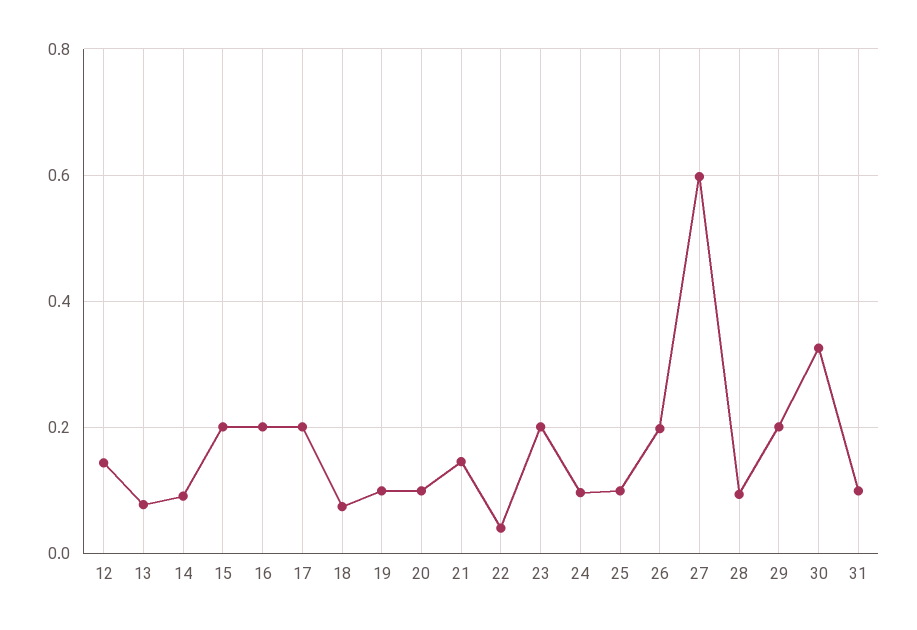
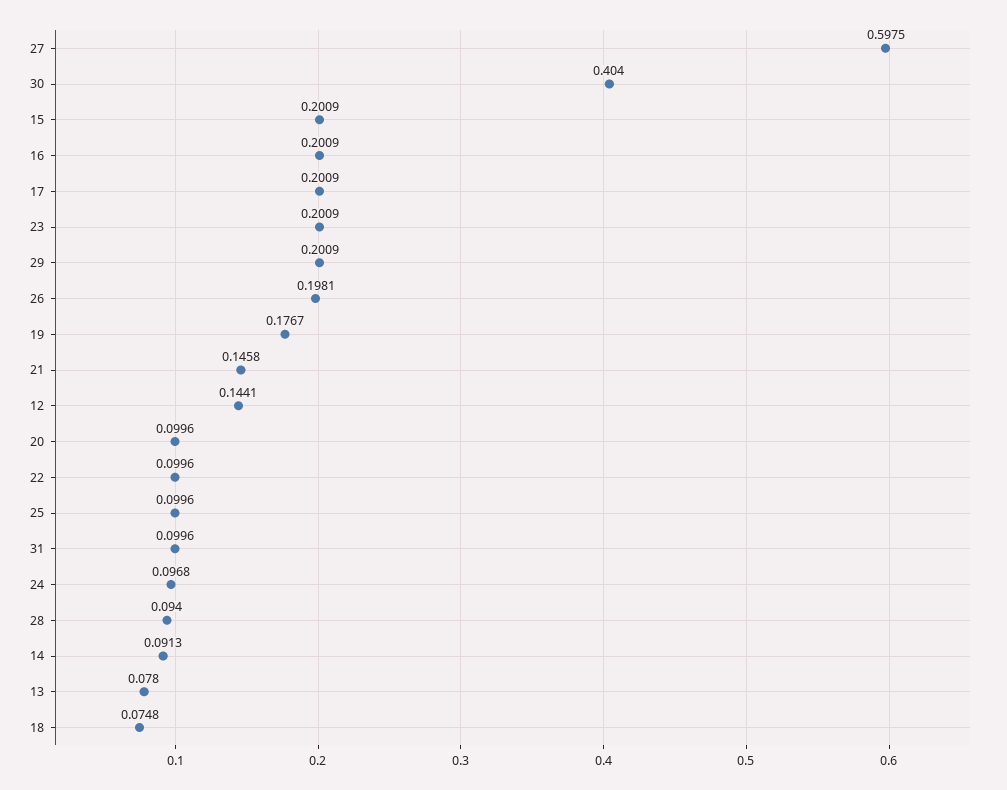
  {
    "12": 0.1441,
    "13": 0.078,
    "14": 0.0913,
    "15": 0.2009,
    "16": 0.2009,
    "17": 0.2009,
    "18": 0.0748,
-   "19": 0.1,
+   "19": 0.1767,
    "20": 0.0996,
    "21": 0.1458,
-   "22": 0.04,
+   "22": 0.0996,
    "23": 0.2009,
    "24": 0.0968,
    "25": 0.0996,
    "26": 0.1981,
    "27": 0.5975,
    "28": 0.094,
    "29": 0.2009,
-   "30": 0.32,
+   "30": 0.404,
    "31": 0.0996
  }

